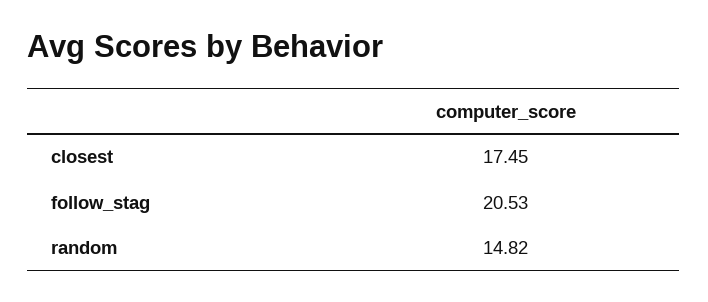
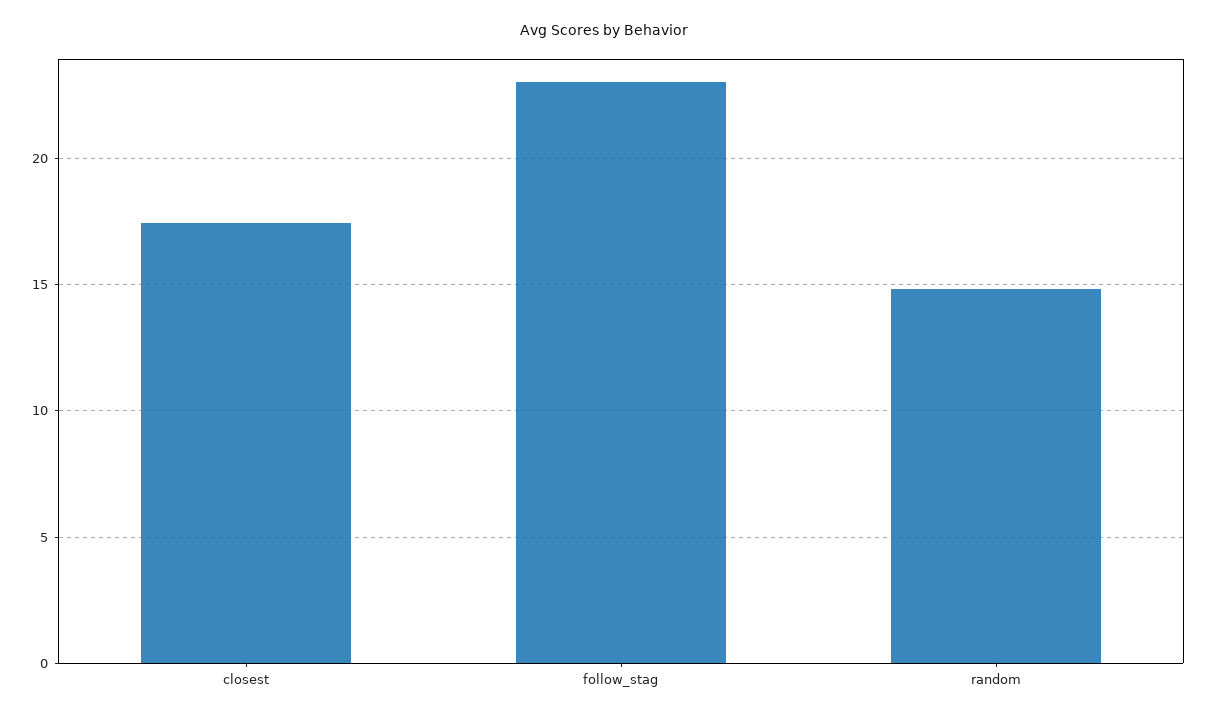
  {
    "closest": 17.45,
-   "follow_stag": 20.53,
+   "follow_stag": 23,
    "random": 14.82
  }

